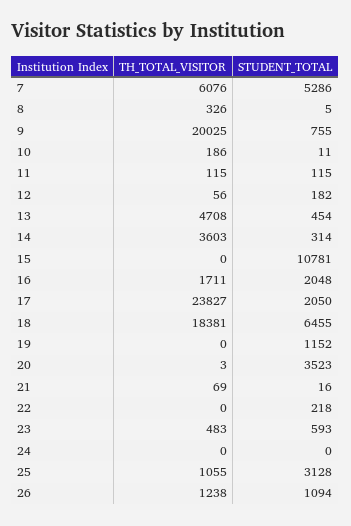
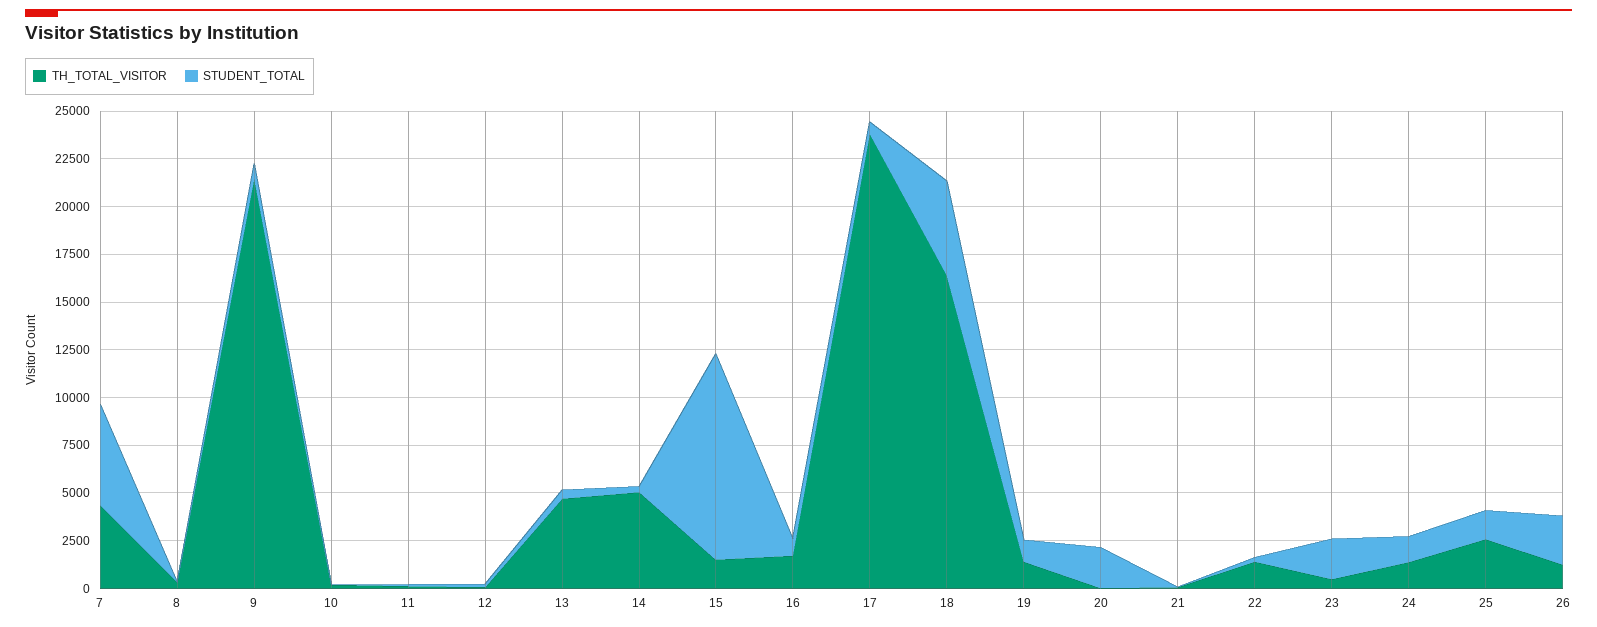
  {
    "TH_TOTAL_VISITOR": {
-     "7": 6076,
+     "7": 4500,
      "8": 326,
-     "9": 20025,
+     "9": 21500,
      "10": 186,
      "11": 115,
      "12": 56,
      "13": 4708,
-     "14": 3603,
+     "14": 5000,
-     "15": 0,
+     "15": 1500,
      "16": 1711,
      "17": 23827,
-     "18": 18381,
+     "18": 16500,
-     "19": 0,
+     "19": 1500,
      "20": 3,
      "21": 69,
-     "22": 0,
+     "22": 1500,
      "23": 483,
-     "24": 0,
+     "24": 1500,
-     "25": 1055,
+     "25": 2500,
      "26": 1238
    },
    "STUDENT_TOTAL": {
      "7": 5286,
      "8": 5,
      "9": 755,
      "10": 11,
      "11": 115,
      "12": 182,
      "13": 454,
      "14": 314,
      "15": 10781,
-     "16": 2048,
+     "16": 1000,
-     "17": 2050,
+     "17": 500,
-     "18": 6455,
+     "18": 5000,
      "19": 1152,
-     "20": 3523,
+     "20": 2000,
      "21": 16,
      "22": 218,
-     "23": 593,
+     "23": 2000,
-     "24": 0,
+     "24": 1500,
-     "25": 3128,
+     "25": 1500,
-     "26": 1094
+     "26": 2500
    }
  }

